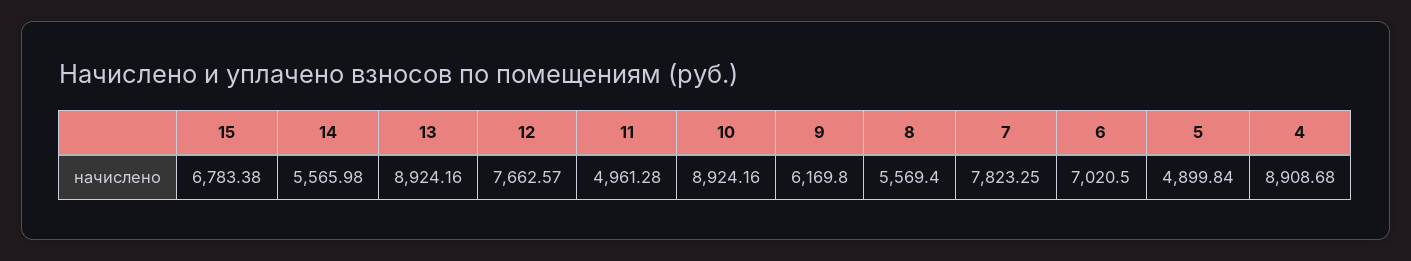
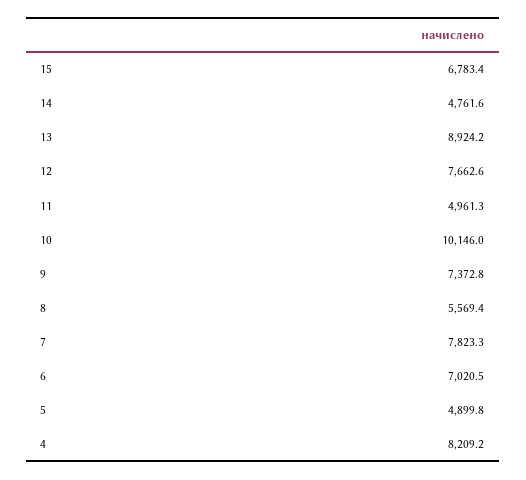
  {
    "15": 6783.38,
-   "14": 5565.98,
+   "14": 4761.6,
    "13": 8924.16,
    "12": 7662.57,
    "11": 4961.28,
-   "10": 8924.16,
+   "10": 10146,
-   "9": 6169.8,
+   "9": 7372.8,
    "8": 5569.4,
    "7": 7823.25,
    "6": 7020.5,
    "5": 4899.84,
-   "4": 8908.68
+   "4": 8209.2
  }

